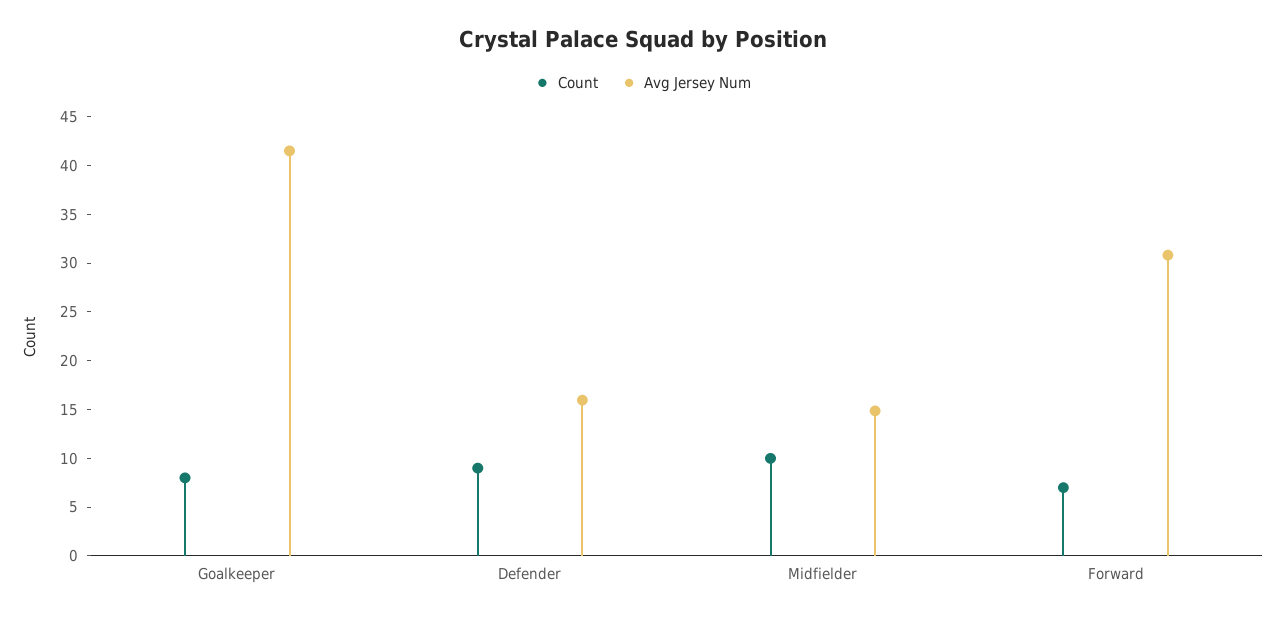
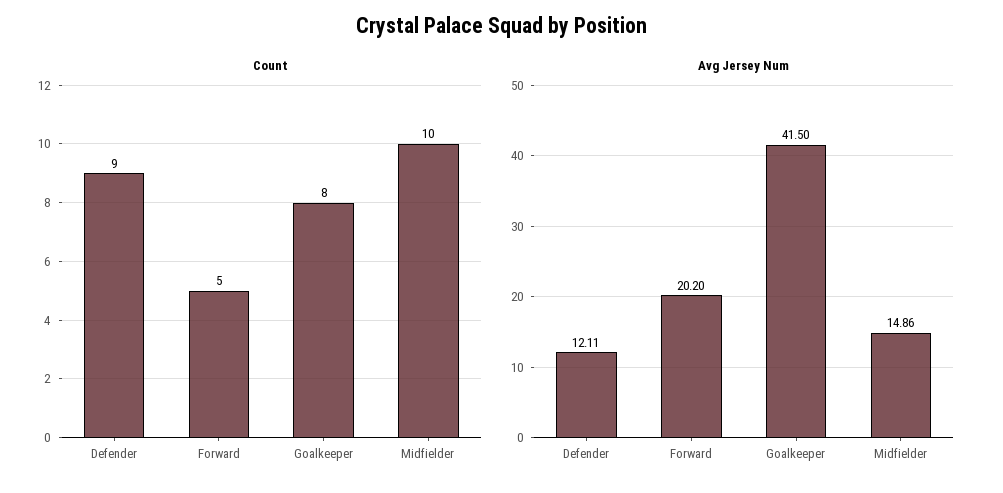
  {
    "Count": {
      "Goalkeeper": 8,
      "Defender": 9,
      "Midfielder": 10,
-     "Forward": 7
+     "Forward": 5
    },
    "Avg Jersey Num": {
      "Goalkeeper": 41.5,
-     "Defender": 16,
+     "Defender": 12.11,
      "Midfielder": 14.86,
-     "Forward": 31
+     "Forward": 20.2
    }
  }

